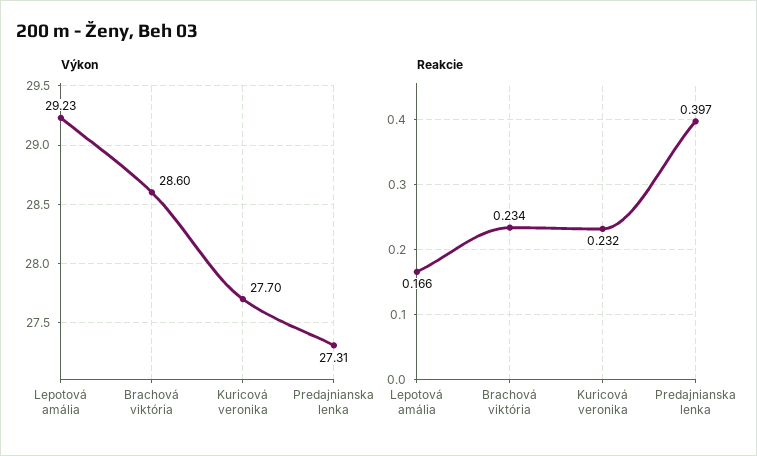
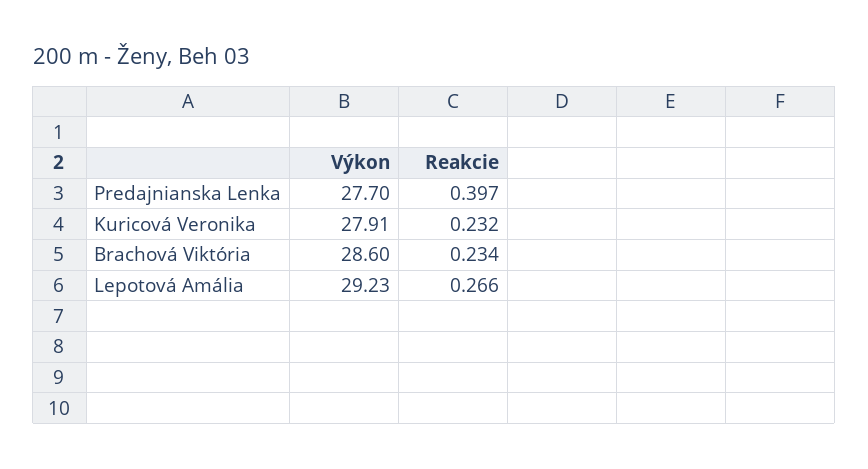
  {
    "Výkon": {
      "Lepotová amália": 29.23,
      "Brachová viktória": 28.6,
-     "Kuricová veronika": 27.7,
+     "Kuricová veronika": 27.91,
-     "Predajnianska lenka": 27.31
+     "Predajnianska lenka": 27.7
    },
    "Reakcie": {
-     "Lepotová amália": 0.166,
+     "Lepotová amália": 0.266,
      "Brachová viktória": 0.234,
      "Kuricová veronika": 0.232,
      "Predajnianska lenka": 0.397
    }
  }

